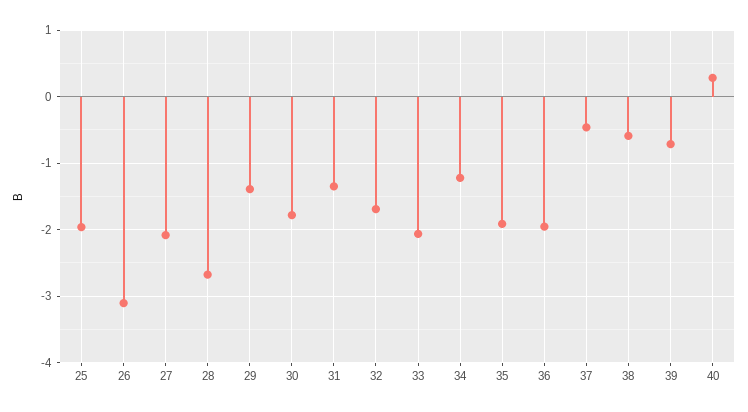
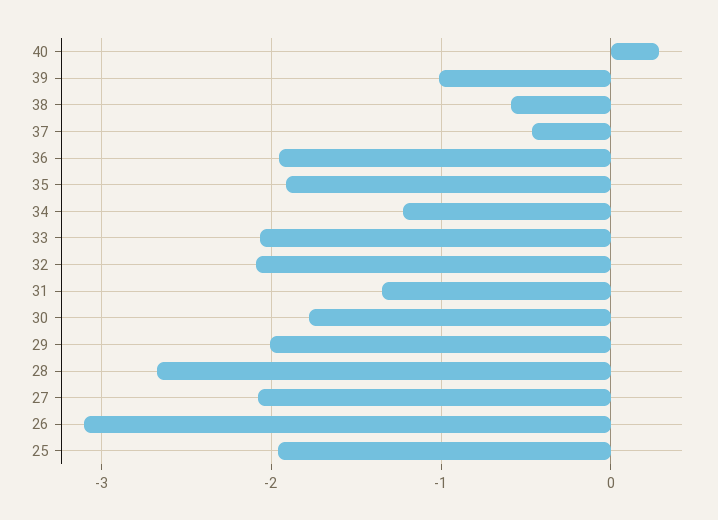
  {
    "25": -2,
    "26": -3.1,
    "27": -2.1,
    "28": -2.7,
-   "29": -1.4,
+   "29": -2,
    "30": -1.8,
    "31": -1.3,
-   "32": -1.7,
+   "32": -2.1,
    "33": -2.1,
    "34": -1.2,
    "35": -1.9,
    "36": -2,
    "37": -0.5,
    "38": -0.6,
-   "39": -0.7,
+   "39": -1,
    "40": 0.3
  }

